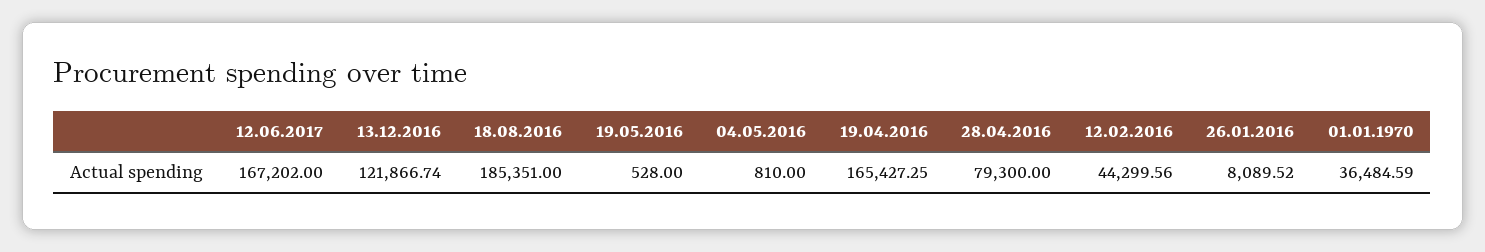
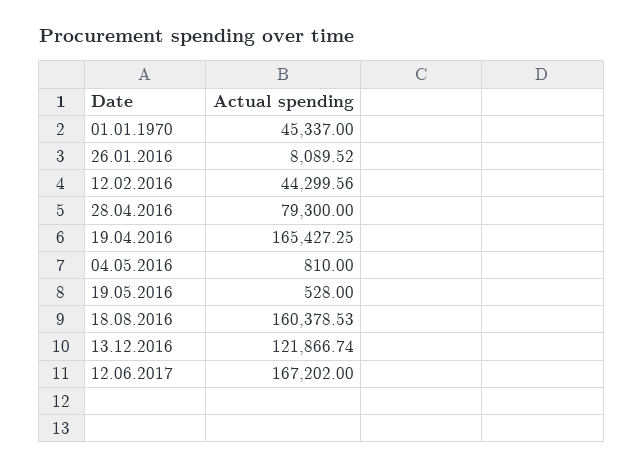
  {
    "12.06.2017": 167202,
    "13.12.2016": 121866.74,
-   "18.08.2016": 185351,
+   "18.08.2016": 160378.53,
    "19.05.2016": 528,
    "04.05.2016": 810,
    "19.04.2016": 165427.25,
    "28.04.2016": 79300,
    "12.02.2016": 44299.56,
    "26.01.2016": 8089.52,
-   "01.01.1970": 36484.59
+   "01.01.1970": 45337
  }

